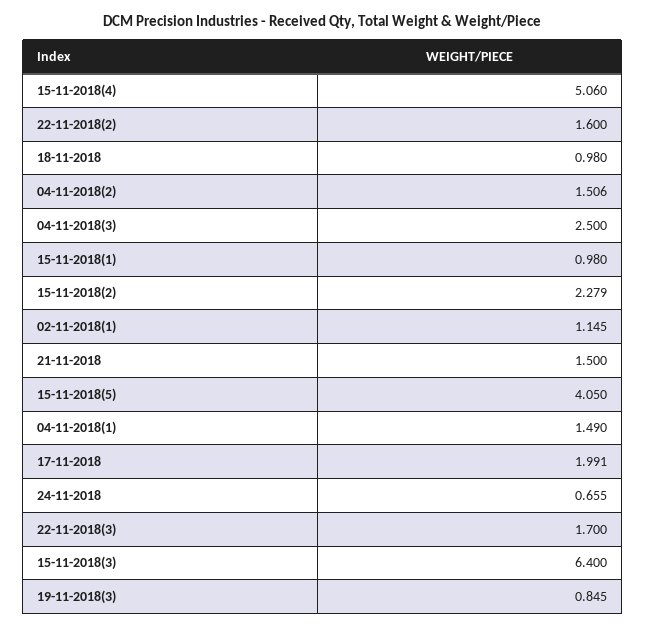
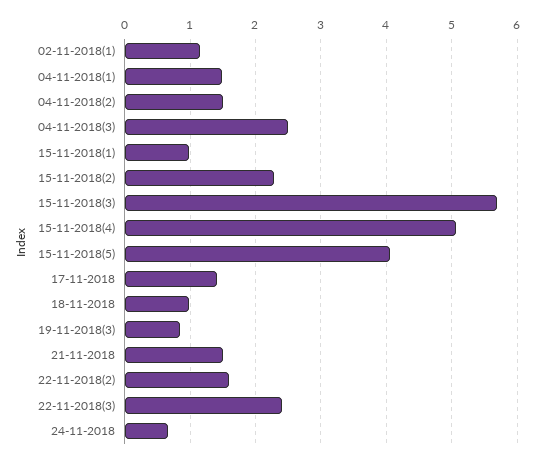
  {
    "15-11-2018(4)": 5.06,
    "22-11-2018(2)": 1.6,
    "18-11-2018": 0.98,
    "04-11-2018(2)": 1.506,
    "04-11-2018(3)": 2.5,
    "15-11-2018(1)": 0.98,
    "15-11-2018(2)": 2.279,
    "02-11-2018(1)": 1.145,
    "21-11-2018": 1.5,
    "15-11-2018(5)": 4.05,
    "04-11-2018(1)": 1.49,
-   "17-11-2018": 1.991,
+   "17-11-2018": 1.4,
    "24-11-2018": 0.655,
-   "22-11-2018(3)": 1.7,
+   "22-11-2018(3)": 2.4,
-   "15-11-2018(3)": 6.4,
+   "15-11-2018(3)": 5.7,
    "19-11-2018(3)": 0.845
  }

